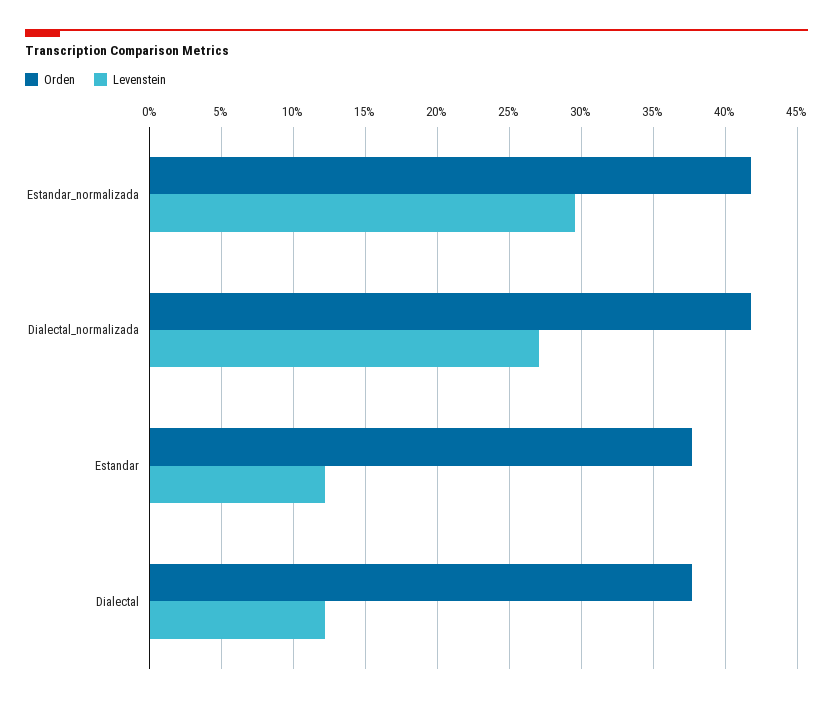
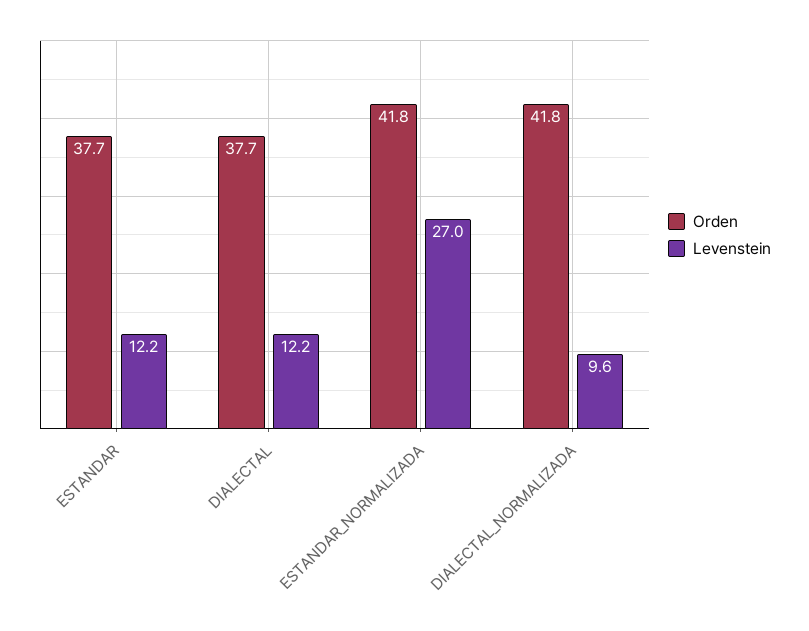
  {
    "Orden": {
      "Estandar_normalizada": 41.8,
      "Dialectal_normalizada": 41.8,
      "Estandar": 37.7,
      "Dialectal": 37.7
    },
    "Levenstein": {
-     "Estandar_normalizada": 29.5,
+     "Estandar_normalizada": 27,
-     "Dialectal_normalizada": 27,
+     "Dialectal_normalizada": 9.6,
      "Estandar": 12.2,
      "Dialectal": 12.2
    }
  }

